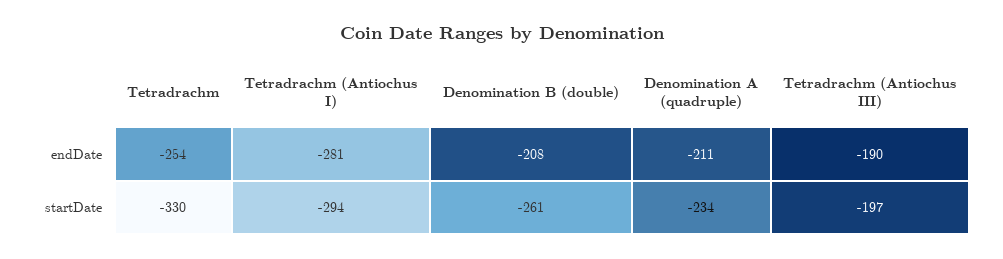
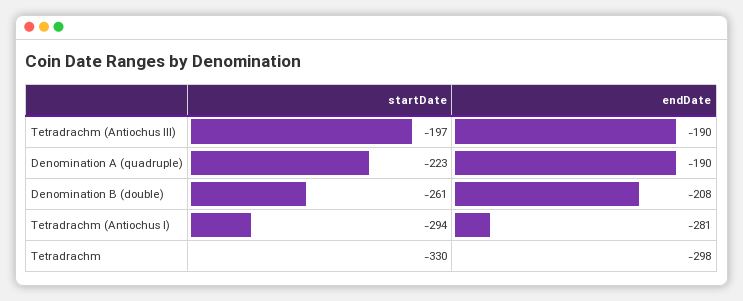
  {
    "Tetradrachm": {
-     "endDate": -254,
+     "endDate": -298,
      "startDate": -330
    },
    "Tetradrachm (Antiochus I)": {
      "endDate": -281,
      "startDate": -294
    },
    "Denomination B (double)": {
      "endDate": -208,
      "startDate": -261
    },
    "Denomination A (quadruple)": {
-     "endDate": -211,
+     "endDate": -190,
-     "startDate": -234
+     "startDate": -223
    },
    "Tetradrachm (Antiochus III)": {
      "endDate": -190,
      "startDate": -197
    }
  }

